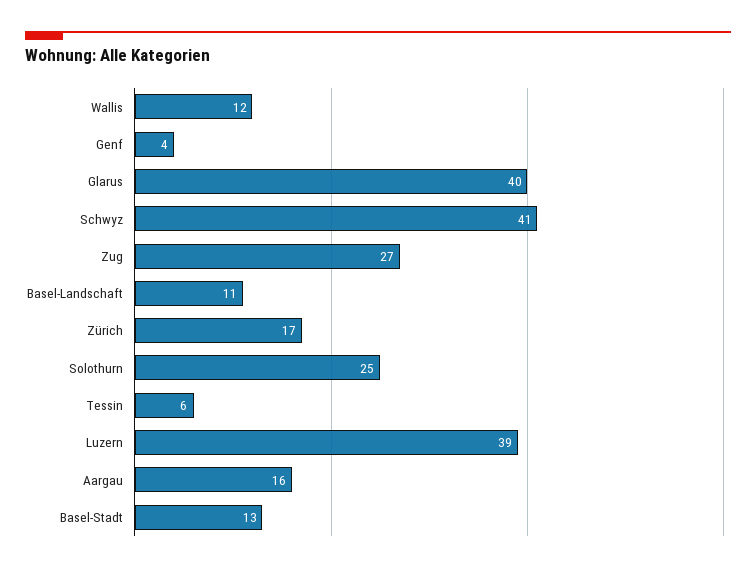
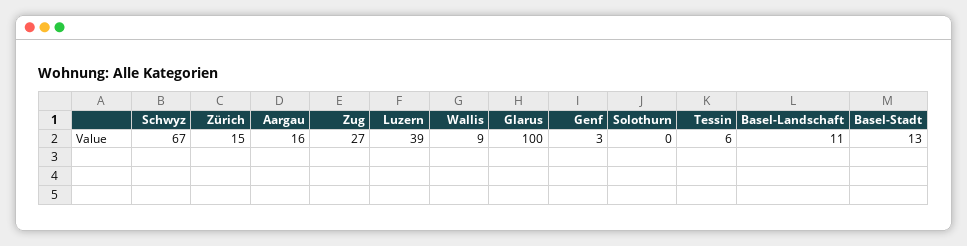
  {
-   "Wallis": 12,
+   "Wallis": 9,
-   "Genf": 4,
+   "Genf": 3,
-   "Glarus": 40,
+   "Glarus": 100,
-   "Schwyz": 41,
+   "Schwyz": 67,
    "Zug": 27,
    "Basel-Landschaft": 11,
-   "Zürich": 17,
+   "Zürich": 15,
-   "Solothurn": 25,
+   "Solothurn": 0,
    "Tessin": 6,
    "Luzern": 39,
    "Aargau": 16,
    "Basel-Stadt": 13
  }

